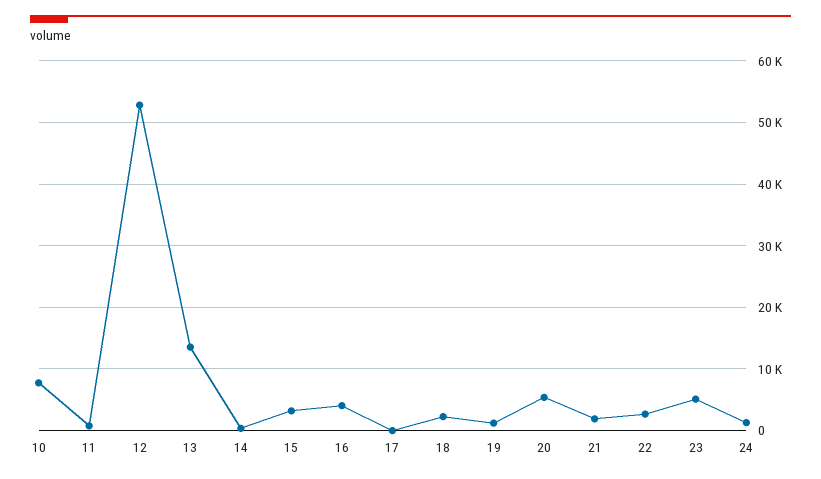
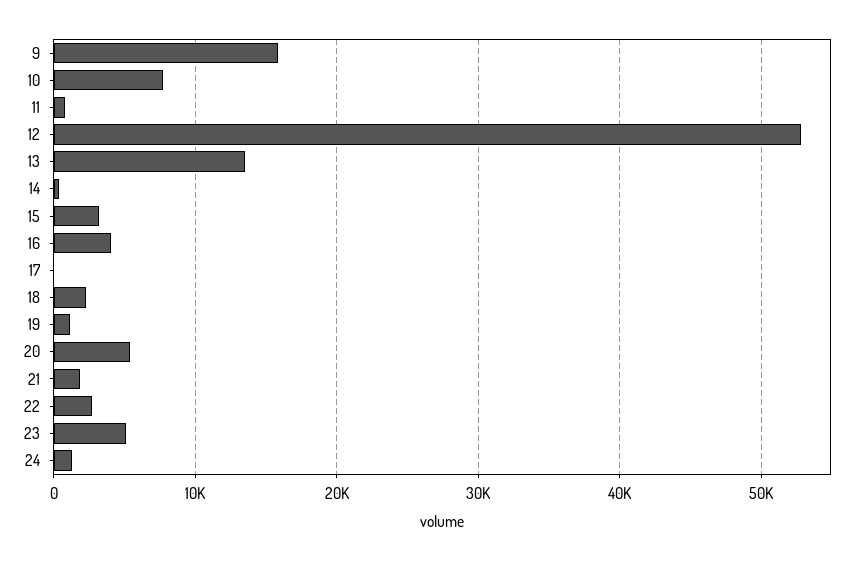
  {
    "10": 8000,
    "11": 1000,
    "12": 53000,
    "13": 14000,
    "14": 0,
    "15": 3000,
    "16": 4000,
    "17": 0,
    "18": 2000,
    "19": 1000,
    "20": 5000,
    "21": 2000,
    "22": 3000,
    "23": 5000,
-   "24": 1000
+   "24": 1000,
+   "9": 16000
  }

